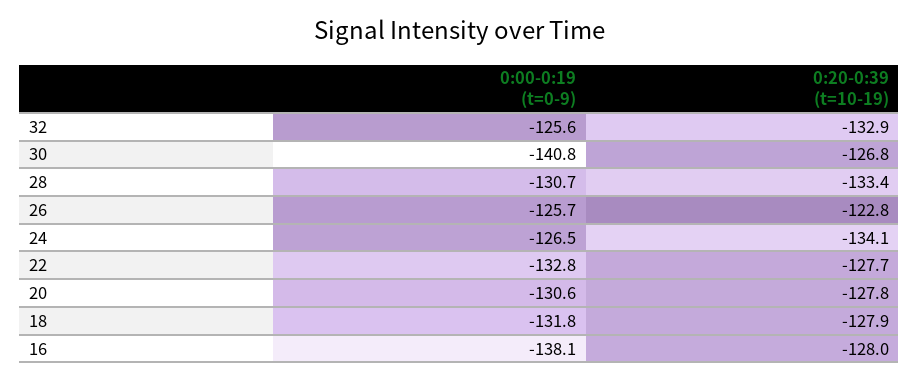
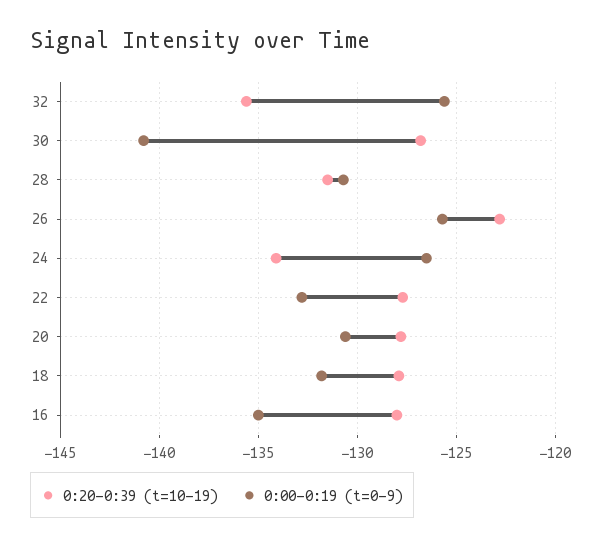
  {
    "0:00-0:19 (t=0-9)": {
      "32": -125.6,
      "30": -140.8,
      "28": -130.7,
      "26": -125.7,
      "24": -126.5,
      "22": -132.8,
      "20": -130.6,
      "18": -131.8,
-     "16": -138.1
+     "16": -135
    },
    "0:20-0:39 (t=10-19)": {
-     "32": -132.9,
+     "32": -135.5,
      "30": -126.8,
-     "28": -133.4,
+     "28": -131.5,
      "26": -122.8,
      "24": -134.1,
      "22": -127.7,
      "20": -127.8,
      "18": -127.9,
      "16": -128
    }
  }

